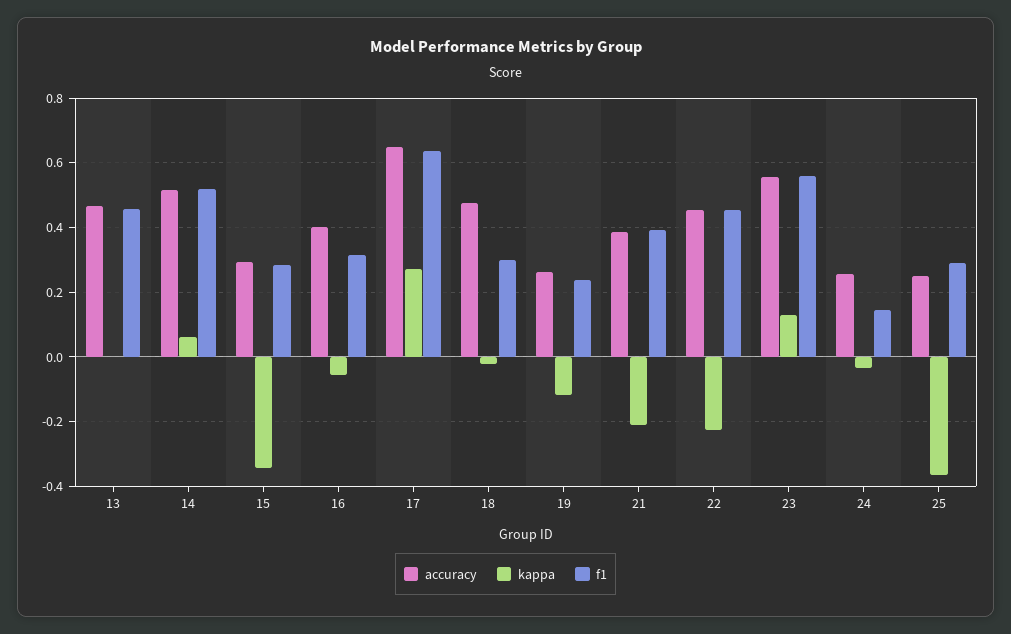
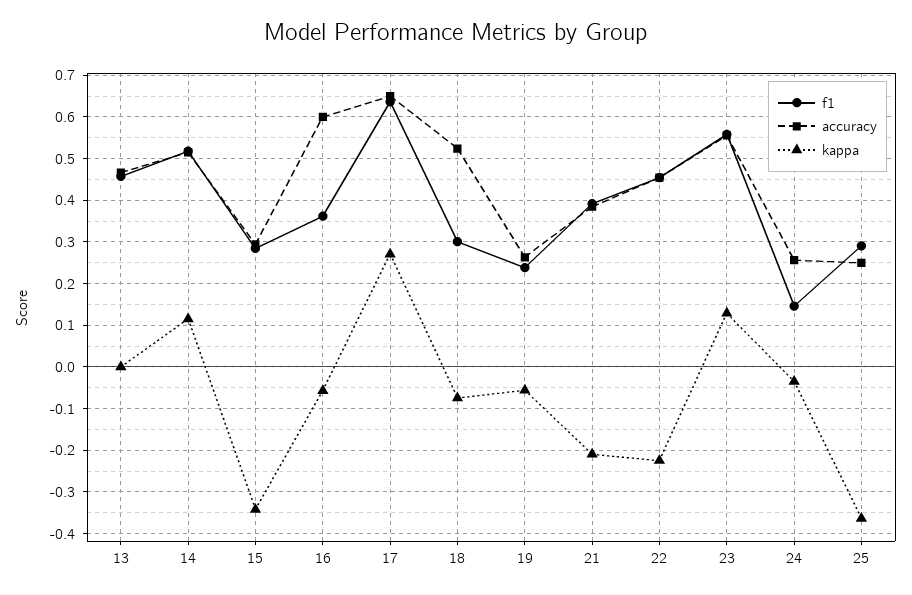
  {
    "accuracy": {
      "13": 0.46,
      "14": 0.52,
      "15": 0.3,
-     "16": 0.4,
+     "16": 0.6,
      "17": 0.66,
-     "18": 0.48,
+     "18": 0.52,
      "19": 0.26,
      "21": 0.38,
      "22": 0.46,
      "23": 0.56,
      "24": 0.26,
      "25": 0.26
    },
    "kappa": {
      "13": 0,
-     "14": 0.06,
+     "14": 0.12,
      "15": -0.34,
      "16": -0.06,
      "17": 0.28,
-     "18": -0.02,
+     "18": -0.08,
-     "19": -0.12,
+     "19": -0.06,
      "21": -0.2,
      "22": -0.22,
      "23": 0.12,
      "24": -0.04,
      "25": -0.36
    },
    "f1": {
      "13": 0.46,
      "14": 0.52,
      "15": 0.28,
-     "16": 0.32,
+     "16": 0.36,
      "17": 0.64,
      "18": 0.3,
      "19": 0.24,
      "21": 0.4,
      "22": 0.46,
      "23": 0.56,
      "24": 0.14,
      "25": 0.3
    }
  }

